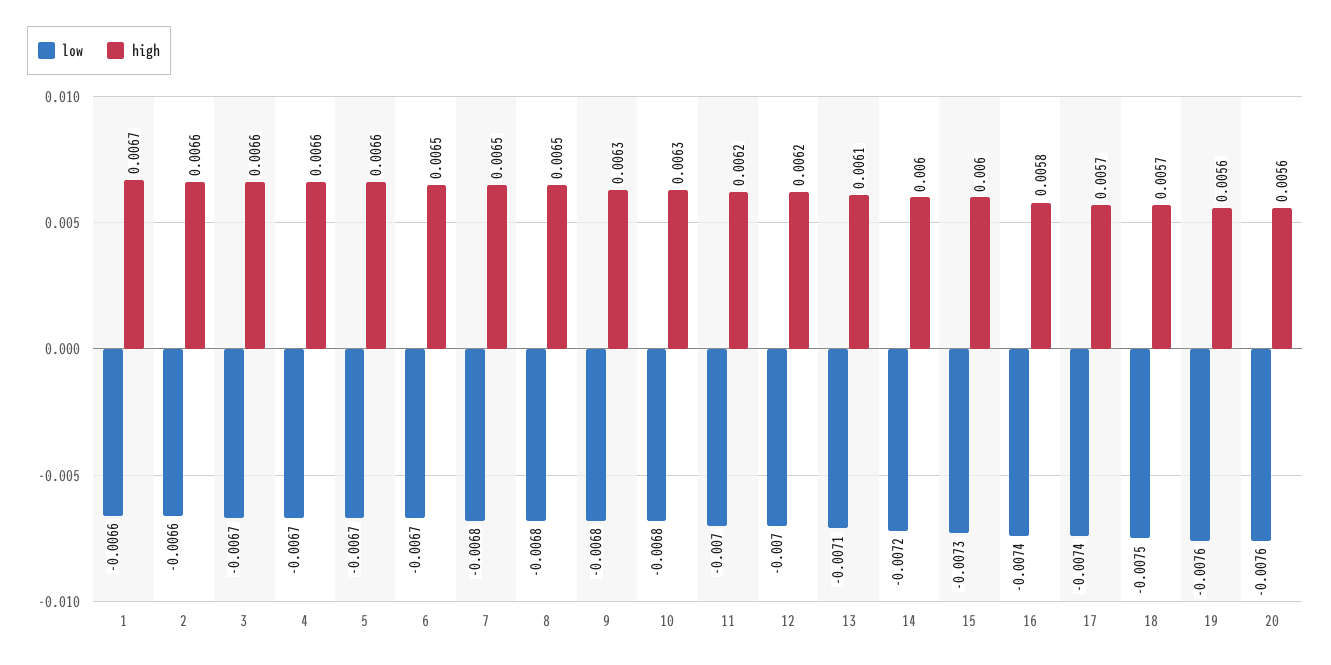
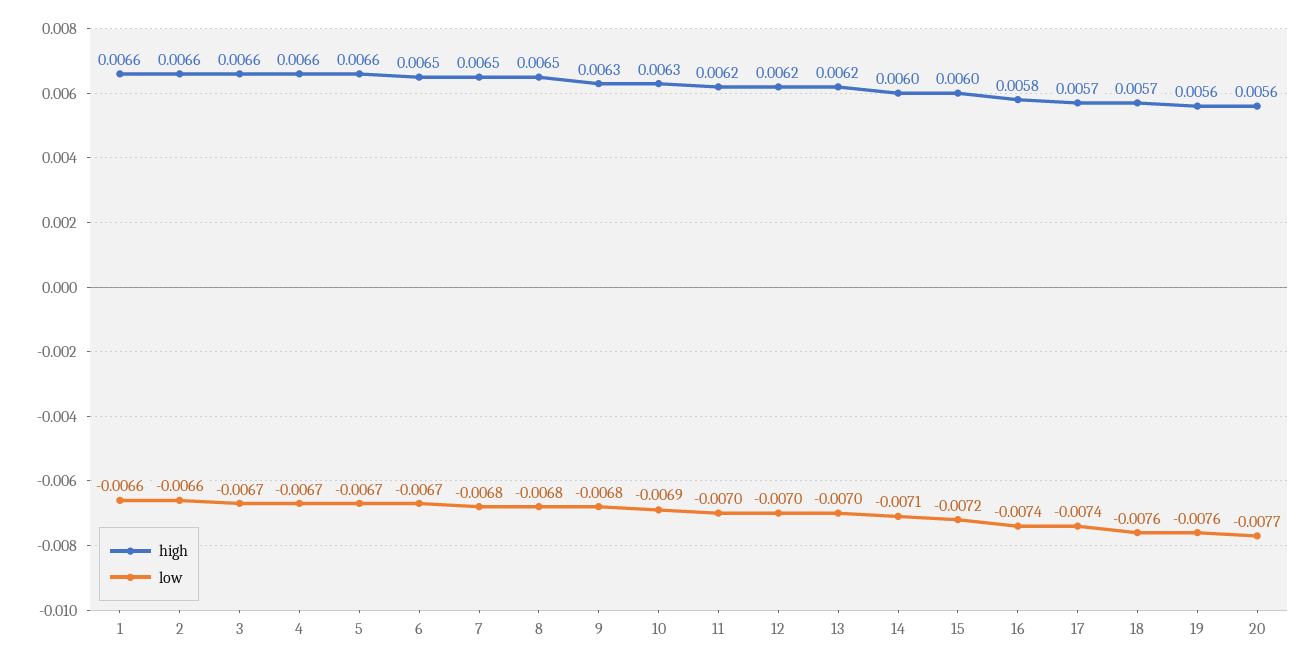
  {
    "low": {
      "1": -0.0066,
      "2": -0.0066,
      "3": -0.0067,
      "4": -0.0067,
      "5": -0.0067,
      "6": -0.0067,
      "7": -0.0068,
      "8": -0.0068,
      "9": -0.0068,
-     "10": -0.0068,
+     "10": -0.0069,
      "11": -0.007,
      "12": -0.007,
-     "13": -0.0071,
+     "13": -0.007,
-     "14": -0.0072,
+     "14": -0.0071,
-     "15": -0.0073,
+     "15": -0.0072,
      "16": -0.0074,
      "17": -0.0074,
-     "18": -0.0075,
+     "18": -0.0076,
      "19": -0.0076,
-     "20": -0.0076
+     "20": -0.0077
    },
    "high": {
-     "1": 0.0067,
+     "1": 0.0066,
      "2": 0.0066,
      "3": 0.0066,
      "4": 0.0066,
      "5": 0.0066,
      "6": 0.0065,
      "7": 0.0065,
      "8": 0.0065,
      "9": 0.0063,
      "10": 0.0063,
      "11": 0.0062,
      "12": 0.0062,
-     "13": 0.0061,
+     "13": 0.0062,
      "14": 0.006,
      "15": 0.006,
      "16": 0.0058,
      "17": 0.0057,
      "18": 0.0057,
      "19": 0.0056,
      "20": 0.0056
    }
  }

